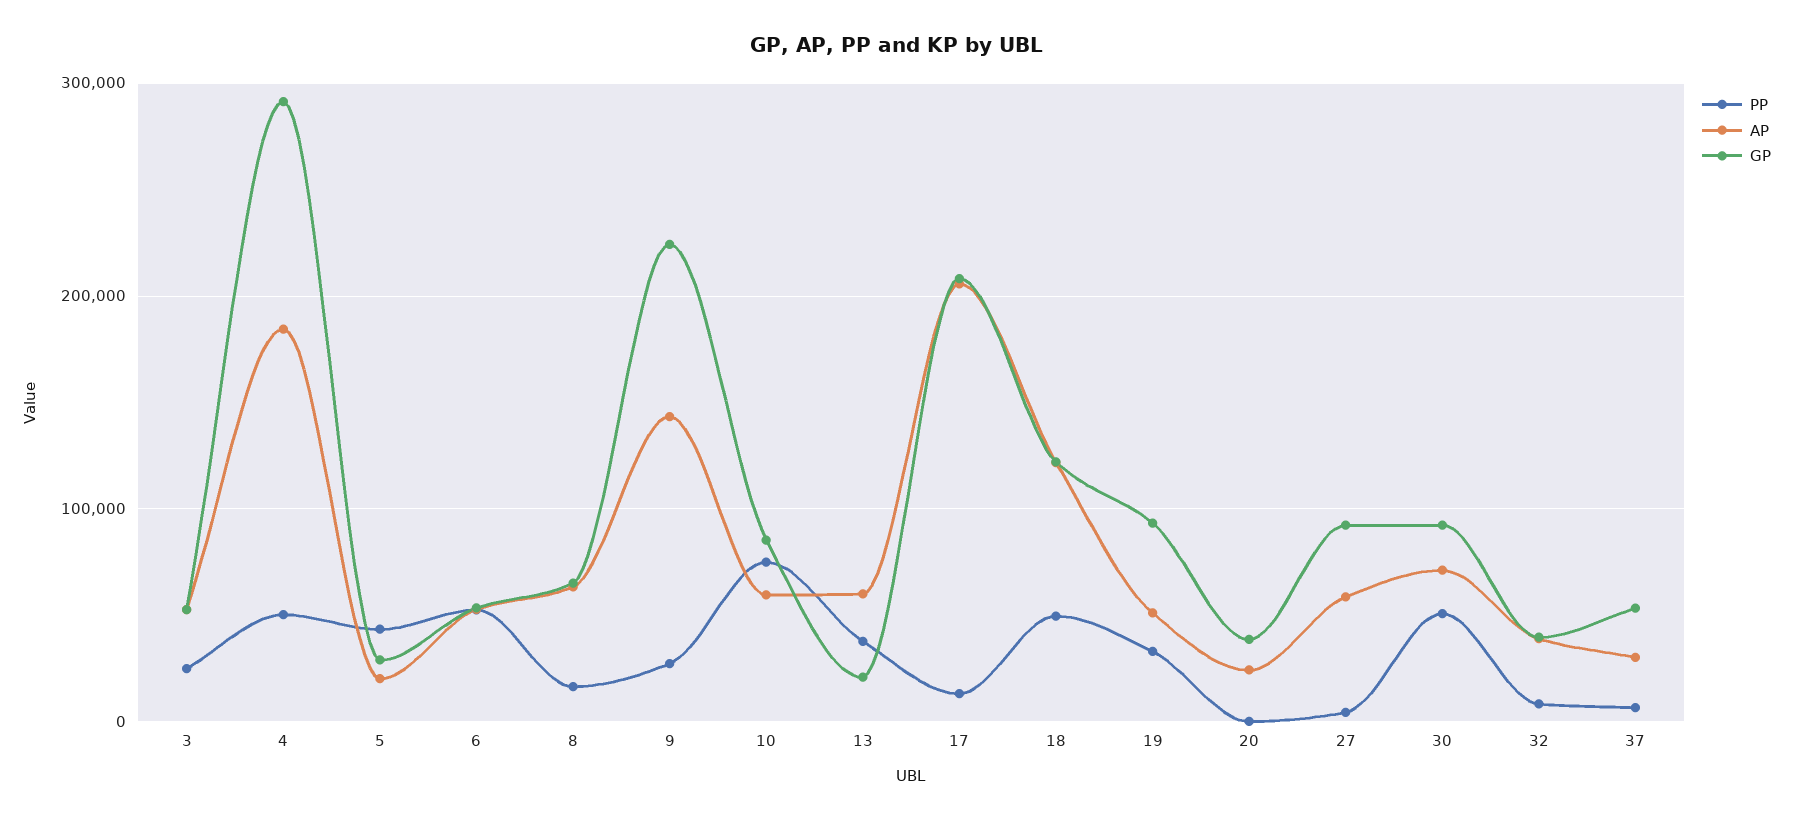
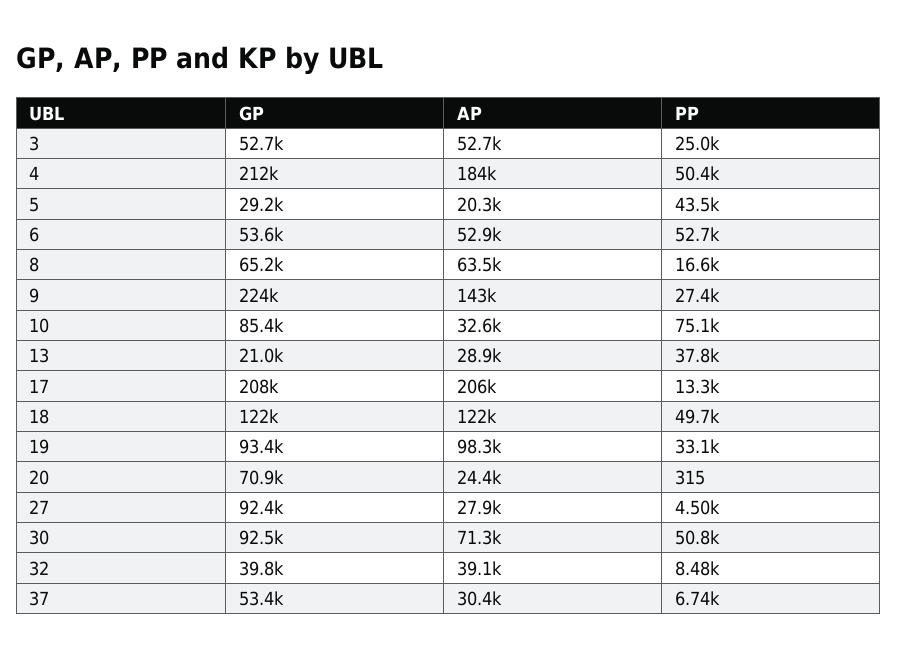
  {
    "PP": {
      "3": 25000,
      "4": 50400,
      "5": 43500,
      "6": 52700,
      "8": 16600,
      "9": 27400,
      "10": 75100,
      "13": 37800,
      "17": 13300,
      "18": 49700,
      "19": 33100,
      "20": 315,
      "27": 4500,
      "30": 50800,
      "32": 8480,
      "37": 6740
    },
    "AP": {
      "3": 52700,
      "4": 184000,
      "5": 20300,
      "6": 52900,
      "8": 63500,
      "9": 143000,
-     "10": 60000,
+     "10": 32600,
-     "13": 60000,
+     "13": 28900,
      "17": 206000,
      "18": 122000,
-     "19": 50000,
+     "19": 98300,
      "20": 24400,
-     "27": 60000,
+     "27": 27900,
      "30": 71300,
      "32": 39100,
      "37": 30400
    },
    "GP": {
      "3": 52700,
-     "4": 290000,
+     "4": 212000,
      "5": 29200,
      "6": 53600,
      "8": 65200,
      "9": 224000,
      "10": 85400,
      "13": 21000,
      "17": 208000,
      "18": 122000,
      "19": 93400,
-     "20": 40000,
+     "20": 70900,
      "27": 92400,
      "30": 92500,
      "32": 39800,
      "37": 53400
    }
  }

